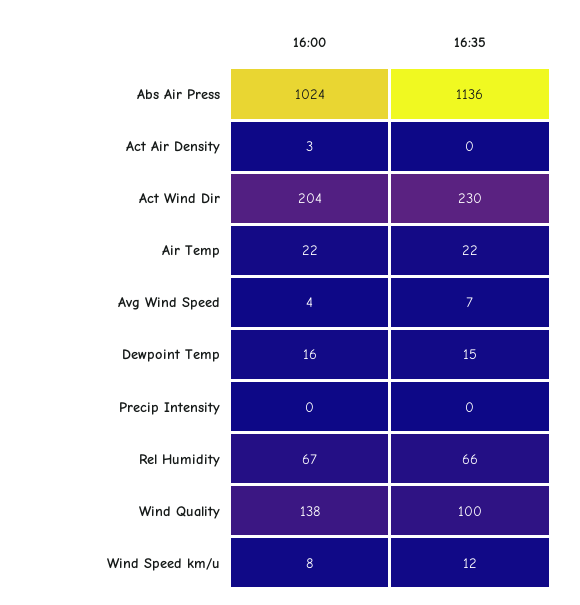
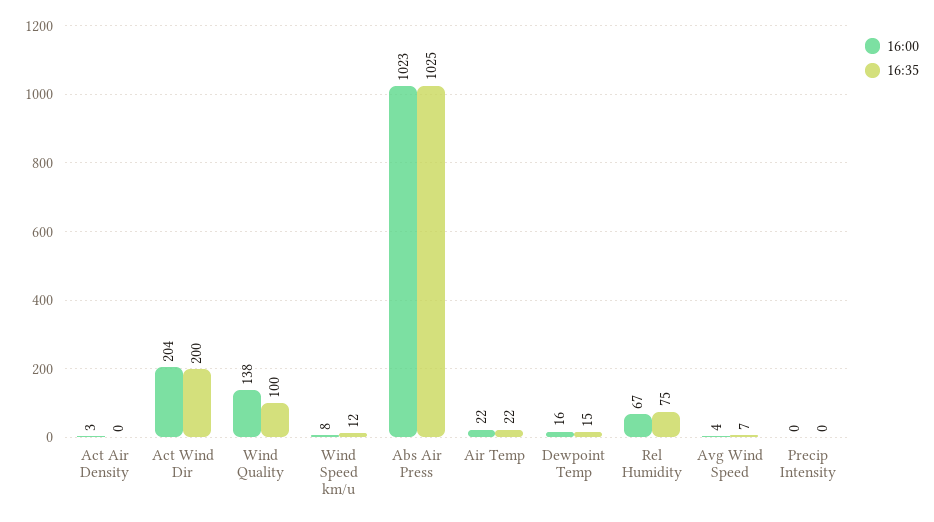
  {
    "16:00": {
-     "Abs Air Press": 1024,
+     "Abs Air Press": 1023,
      "Act Air Density": 3,
      "Act Wind Dir": 204,
      "Air Temp": 22,
      "Avg Wind Speed": 4,
      "Dewpoint Temp": 16,
      "Precip Intensity": 0,
      "Rel Humidity": 67,
      "Wind Quality": 138,
      "Wind Speed km/u": 8
    },
    "16:35": {
-     "Abs Air Press": 1136,
+     "Abs Air Press": 1025,
      "Act Air Density": 0,
-     "Act Wind Dir": 230,
+     "Act Wind Dir": 200,
      "Air Temp": 22,
      "Avg Wind Speed": 7,
      "Dewpoint Temp": 15,
      "Precip Intensity": 0,
-     "Rel Humidity": 66,
+     "Rel Humidity": 75,
      "Wind Quality": 100,
      "Wind Speed km/u": 12
    }
  }

